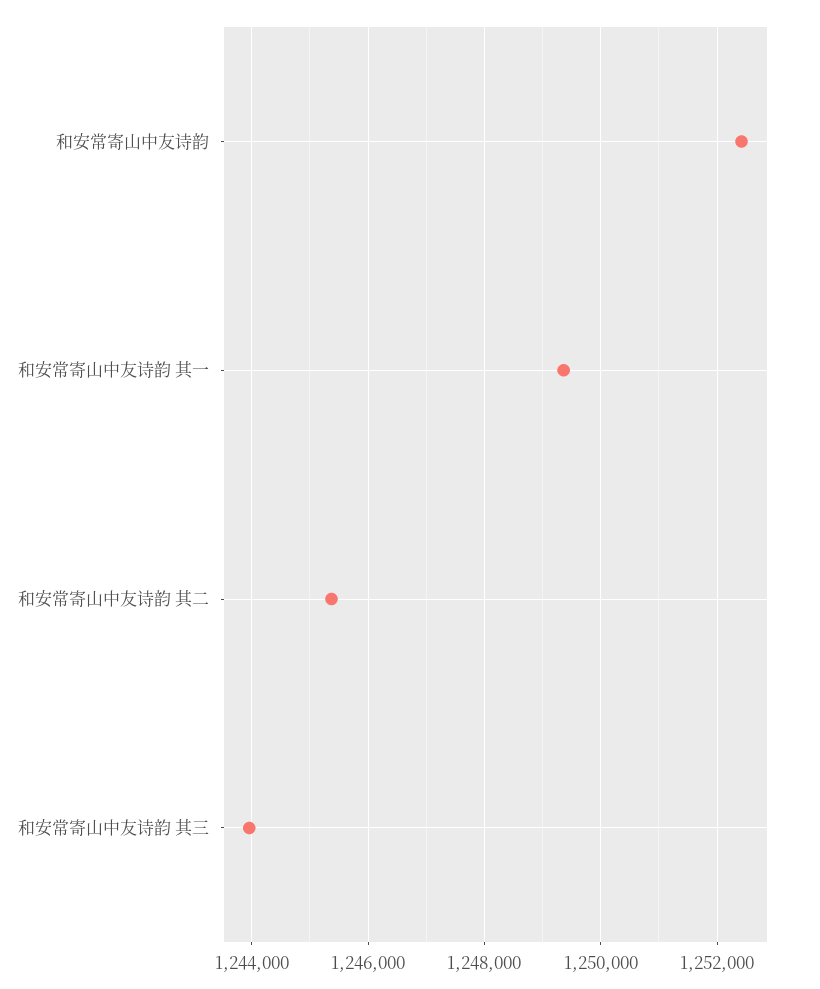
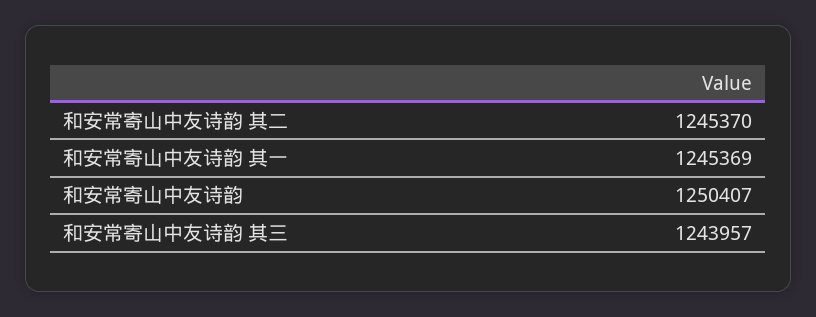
  {
-   "和安常寄山中友诗韵": 1252400,
+   "和安常寄山中友诗韵": 1250407,
-   "和安常寄山中友诗韵 其一": 1249400,
+   "和安常寄山中友诗韵 其一": 1245369,
    "和安常寄山中友诗韵 其二": 1245370,
    "和安常寄山中友诗韵 其三": 1243957
  }

